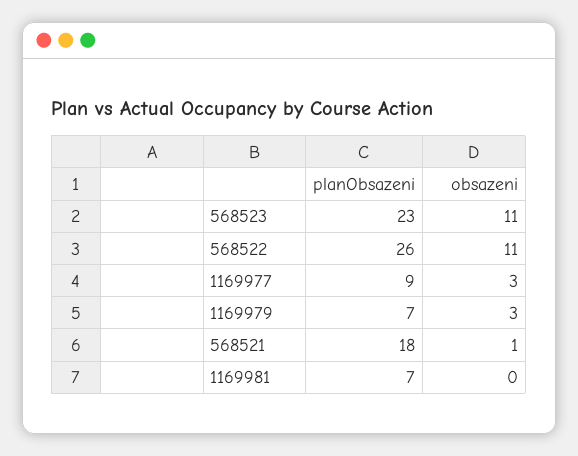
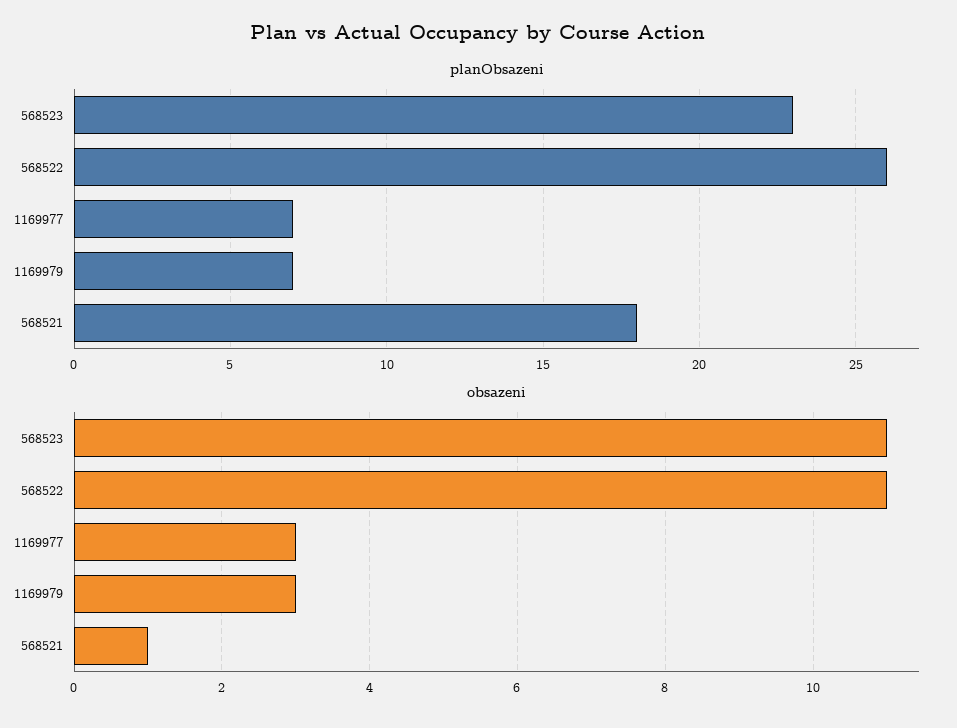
  {
    "planObsazeni": {
      "568523": 23,
      "568522": 26,
-     "1169977": 9,
+     "1169977": 7,
      "1169979": 7,
-     "568521": 18,
+     "568521": 18
-     "1169981": 7
    },
    "obsazeni": {
      "568523": 11,
      "568522": 11,
      "1169977": 3,
      "1169979": 3,
-     "568521": 1,
+     "568521": 1
-     "1169981": 0
    }
  }

